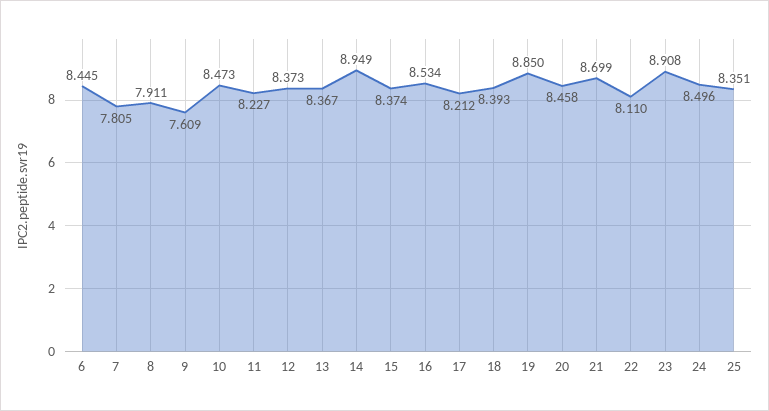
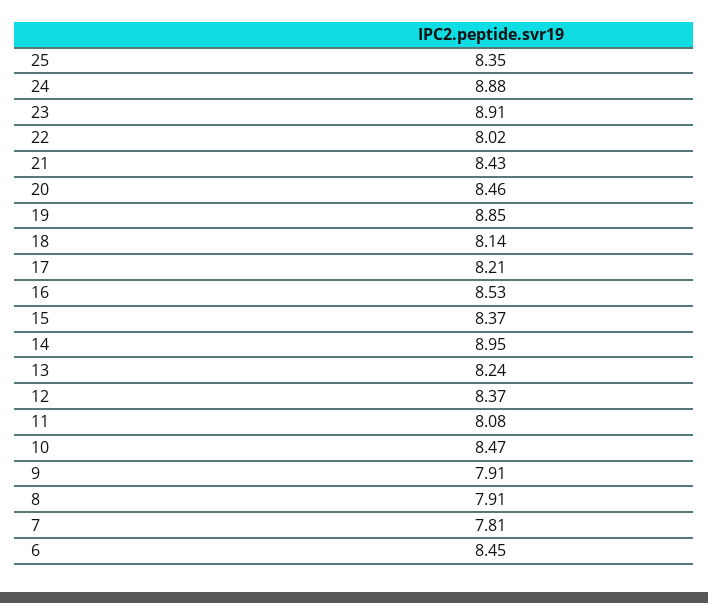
  {
    "6": 8.445,
    "7": 7.805,
    "8": 7.911,
-   "9": 7.609,
+   "9": 7.91,
    "10": 8.473,
-   "11": 8.227,
+   "11": 8.08,
    "12": 8.373,
-   "13": 8.367,
+   "13": 8.24,
    "14": 8.949,
    "15": 8.374,
    "16": 8.534,
    "17": 8.212,
-   "18": 8.393,
+   "18": 8.14,
    "19": 8.85,
    "20": 8.458,
-   "21": 8.699,
+   "21": 8.43,
-   "22": 8.11,
+   "22": 8.02,
    "23": 8.908,
-   "24": 8.496,
+   "24": 8.88,
    "25": 8.351
  }

